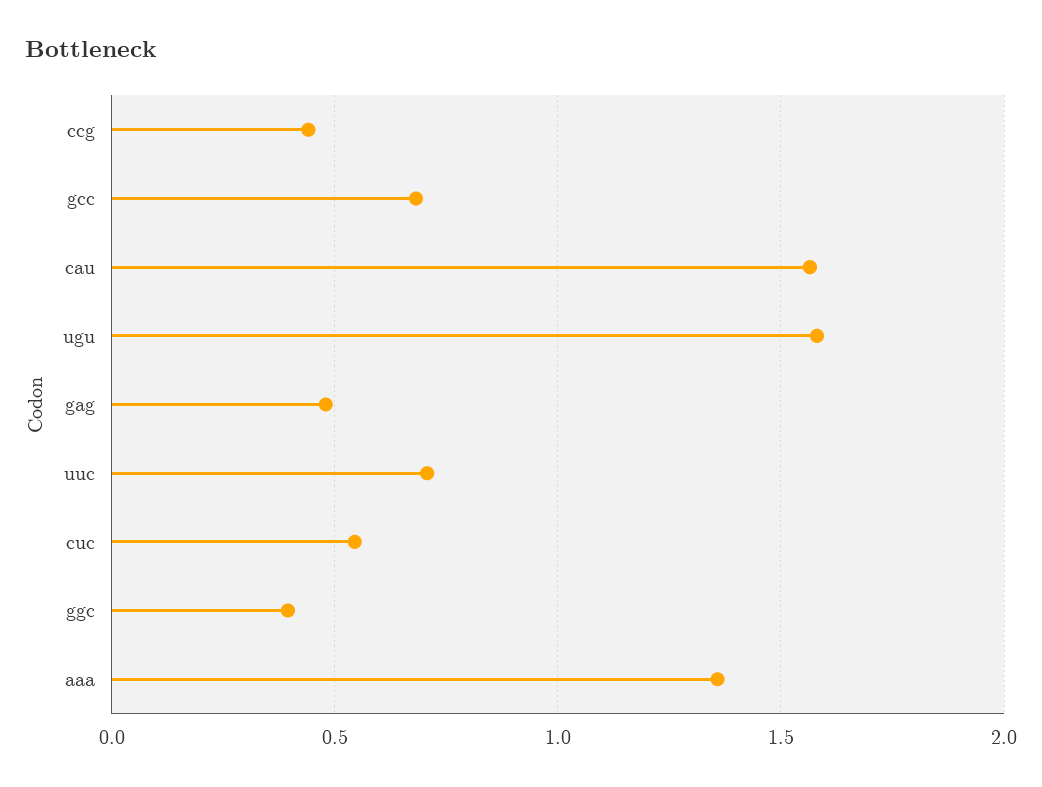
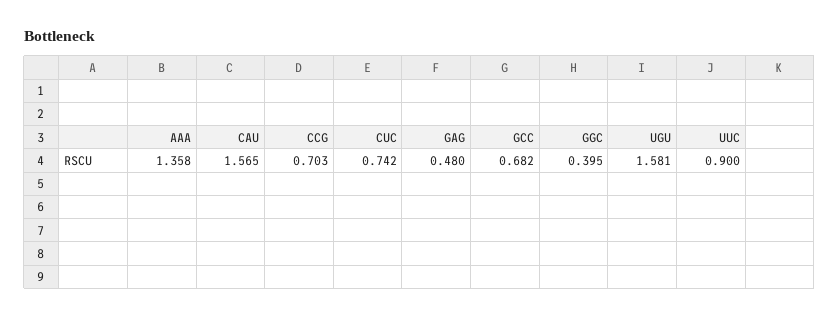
  {
-   "ccg": 0.45,
+   "ccg": 0.703,
    "gcc": 0.682,
    "cau": 1.565,
    "ugu": 1.581,
    "gag": 0.48,
-   "uuc": 0.7,
+   "uuc": 0.9,
-   "cuc": 0.55,
+   "cuc": 0.742,
    "ggc": 0.395,
    "aaa": 1.358
  }

